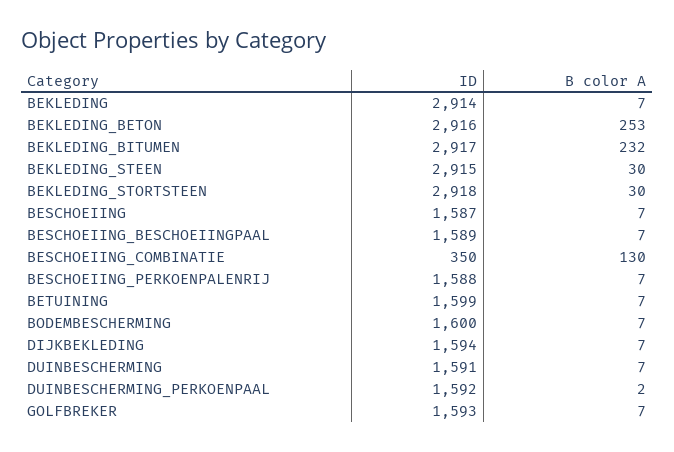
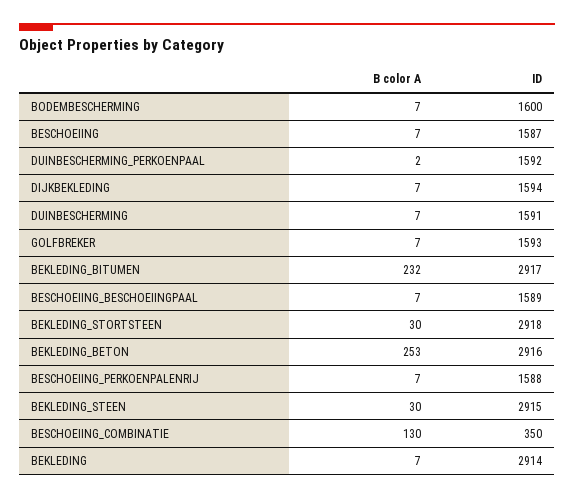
  {
    "ID": {
      "BEKLEDING": 2914,
      "BEKLEDING_BETON": 2916,
      "BEKLEDING_BITUMEN": 2917,
      "BEKLEDING_STEEN": 2915,
      "BEKLEDING_STORTSTEEN": 2918,
      "BESCHOEIING": 1587,
      "BESCHOEIING_BESCHOEIINGPAAL": 1589,
      "BESCHOEIING_COMBINATIE": 350,
      "BESCHOEIING_PERKOENPALENRIJ": 1588,
-     "BETUINING": 1599,
      "BODEMBESCHERMING": 1600,
      "DIJKBEKLEDING": 1594,
      "DUINBESCHERMING": 1591,
      "DUINBESCHERMING_PERKOENPAAL": 1592,
      "GOLFBREKER": 1593
    },
    "B color A": {
      "BEKLEDING": 7,
      "BEKLEDING_BETON": 253,
      "BEKLEDING_BITUMEN": 232,
      "BEKLEDING_STEEN": 30,
      "BEKLEDING_STORTSTEEN": 30,
      "BESCHOEIING": 7,
      "BESCHOEIING_BESCHOEIINGPAAL": 7,
      "BESCHOEIING_COMBINATIE": 130,
      "BESCHOEIING_PERKOENPALENRIJ": 7,
-     "BETUINING": 7,
      "BODEMBESCHERMING": 7,
      "DIJKBEKLEDING": 7,
      "DUINBESCHERMING": 7,
      "DUINBESCHERMING_PERKOENPAAL": 2,
      "GOLFBREKER": 7
    }
  }

